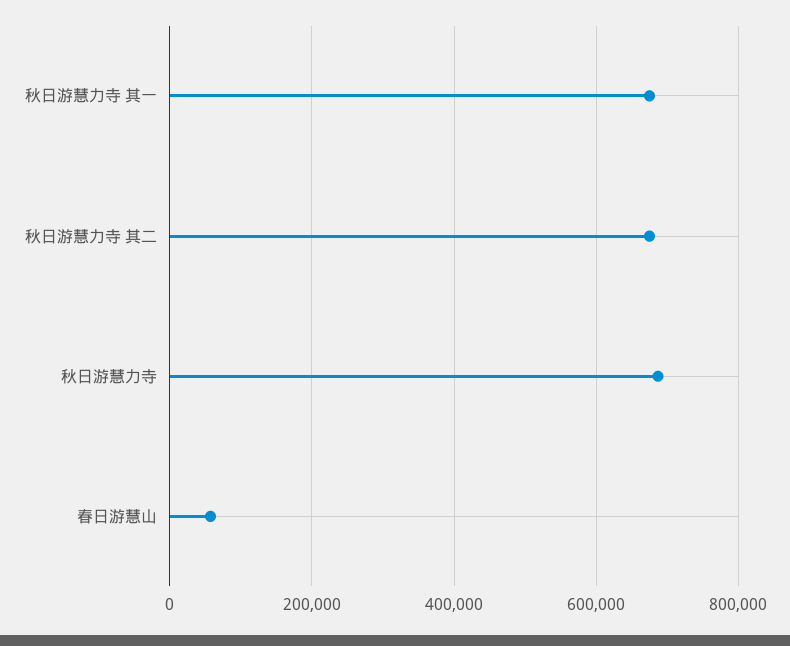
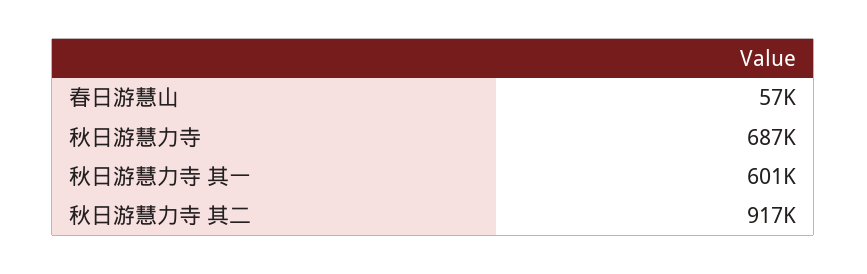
  {
-   "秋日游慧力寺 其一": 680000,
+   "秋日游慧力寺 其一": 601000,
-   "秋日游慧力寺 其二": 680000,
+   "秋日游慧力寺 其二": 917000,
    "秋日游慧力寺": 687000,
    "春日游慧山": 57000
  }

